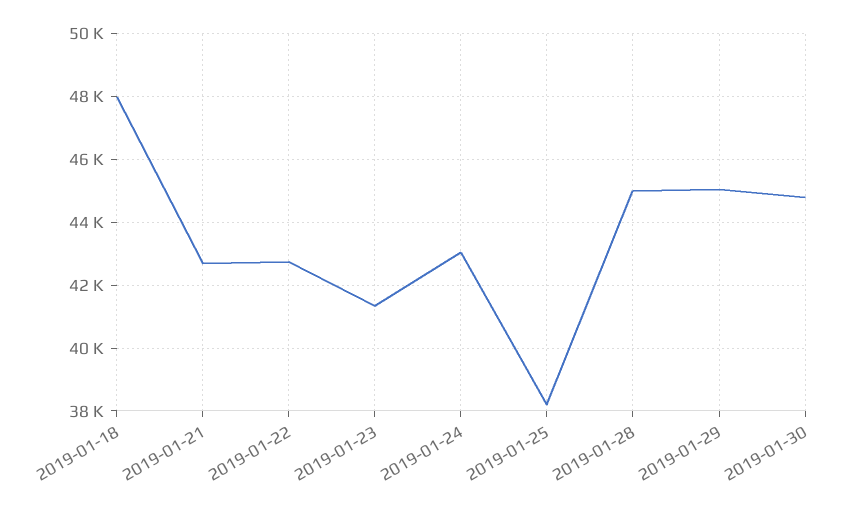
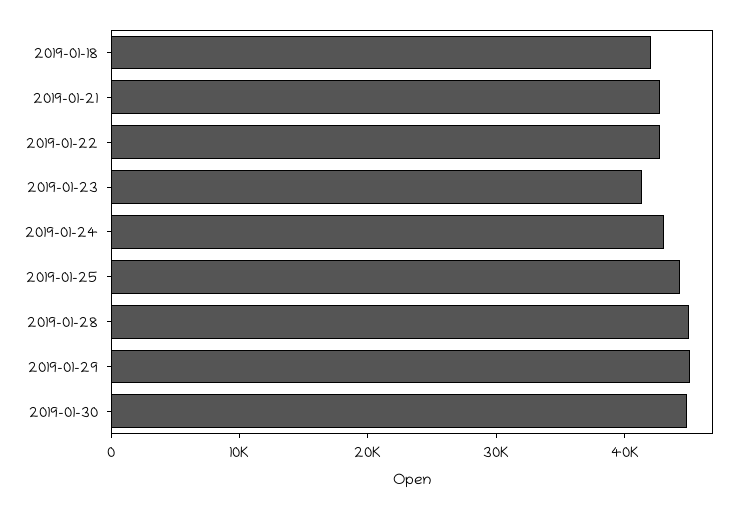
  {
-   "2019-01-18": 48000,
+   "2019-01-18": 42000,
    "2019-01-21": 42800,
    "2019-01-22": 42800,
    "2019-01-23": 41400,
    "2019-01-24": 43000,
-   "2019-01-25": 38200,
+   "2019-01-25": 44000,
    "2019-01-28": 45000,
    "2019-01-29": 45000,
    "2019-01-30": 44800
  }

